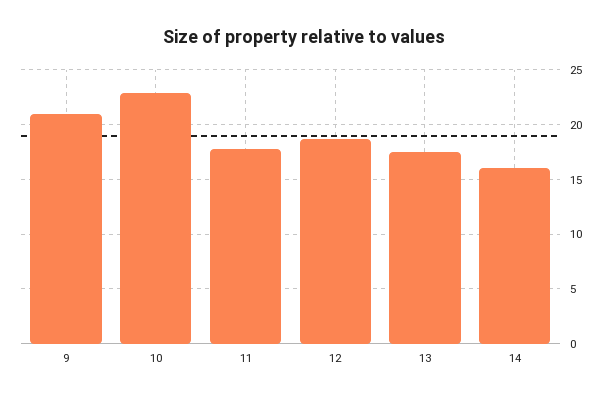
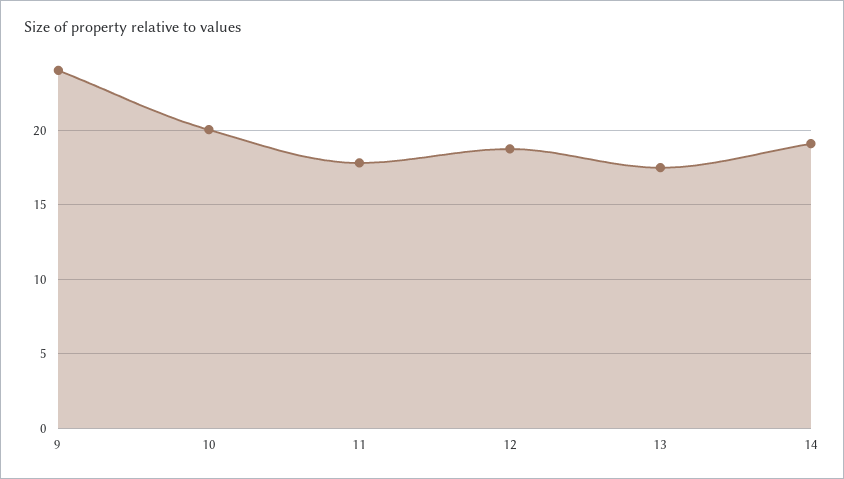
  {
-   "9": 21,
+   "9": 24,
-   "10": 23,
+   "10": 20,
    "11": 18,
    "12": 18.5,
    "13": 17.5,
-   "14": 16
+   "14": 19
  }

